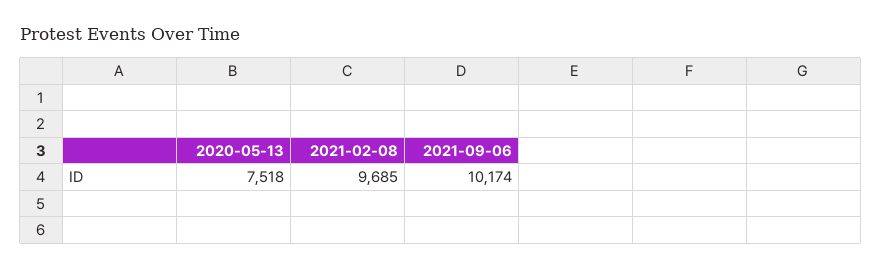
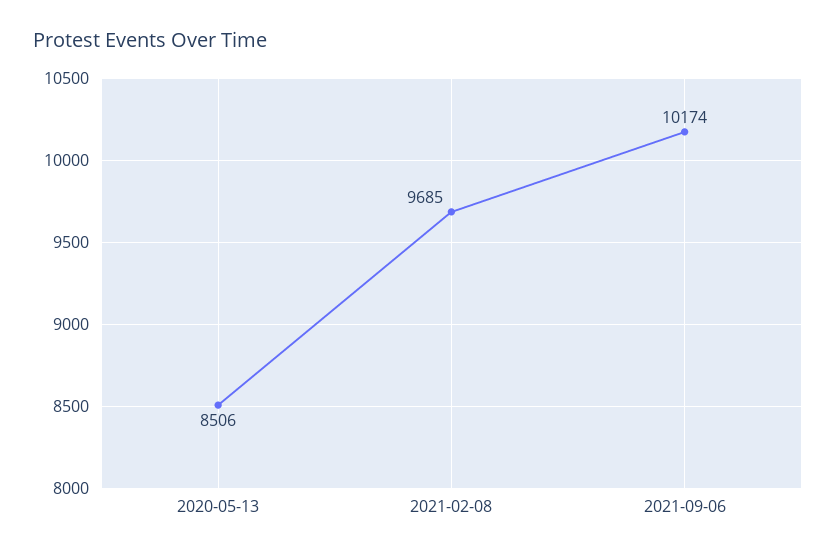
  {
-   "2020-05-13": 7518,
+   "2020-05-13": 8506,
    "2021-02-08": 9685,
    "2021-09-06": 10174
  }

